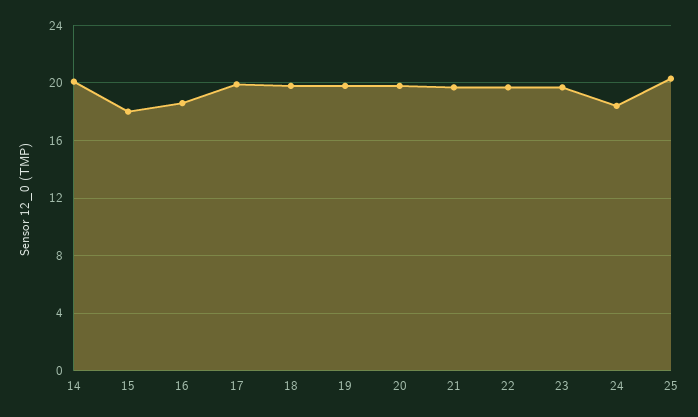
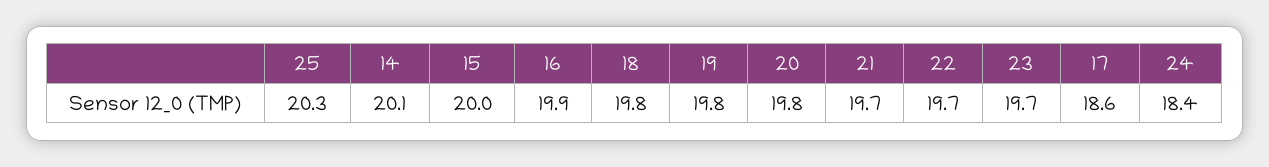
  {
    "14": 20.1,
-   "15": 18,
+   "15": 20,
-   "16": 18.5,
+   "16": 19.9,
-   "17": 20,
+   "17": 18.6,
    "18": 19.8,
    "19": 19.8,
    "20": 19.8,
    "21": 19.7,
    "22": 19.7,
    "23": 19.7,
    "24": 18.4,
    "25": 20.3
  }

